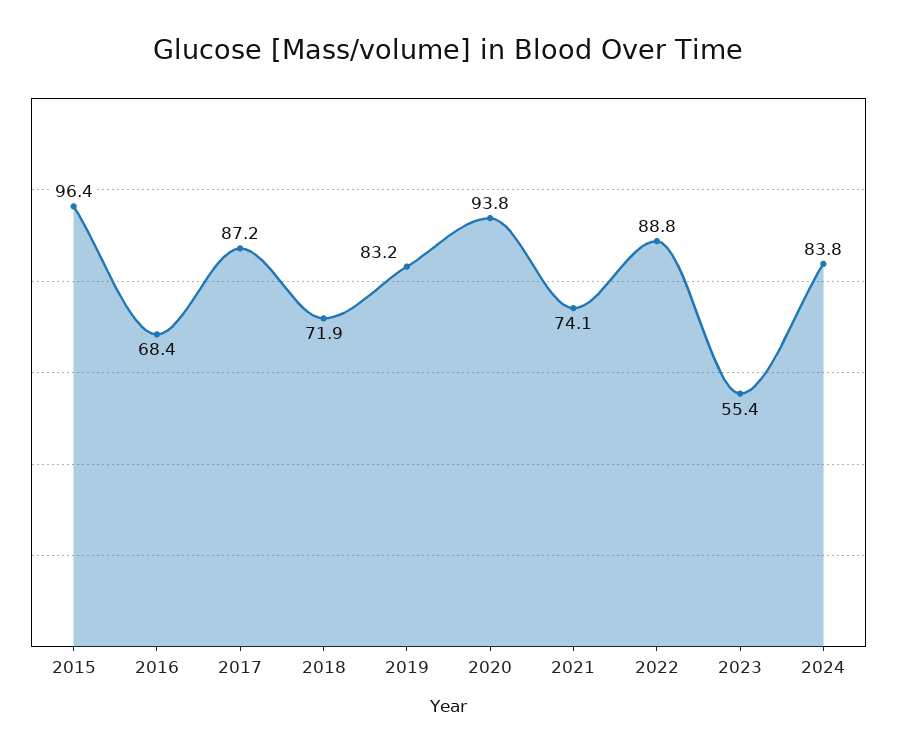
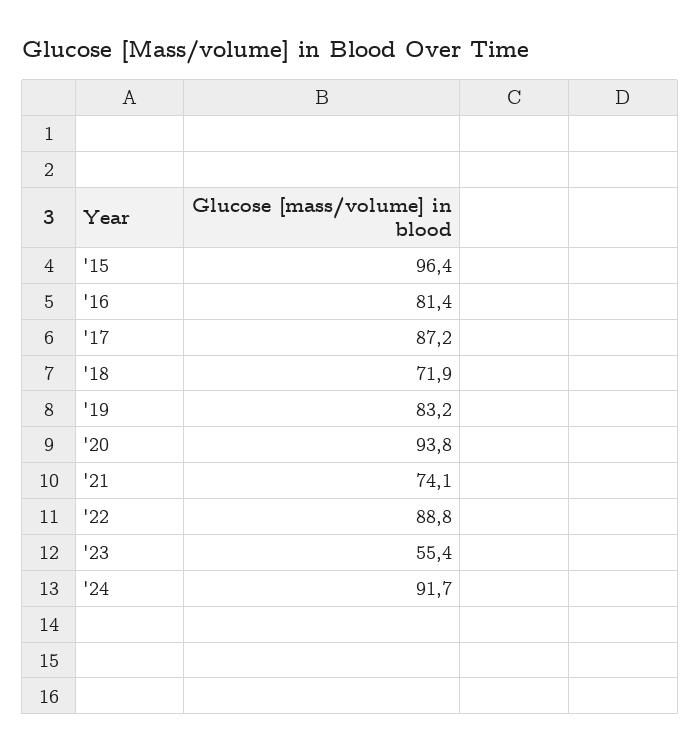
  {
    "2015": 96.4,
-   "2016": 68.4,
+   "2016": 81.4,
    "2017": 87.2,
    "2018": 71.9,
    "2019": 83.2,
    "2020": 93.8,
    "2021": 74.1,
    "2022": 88.8,
    "2023": 55.4,
-   "2024": 83.8
+   "2024": 91.7
  }

